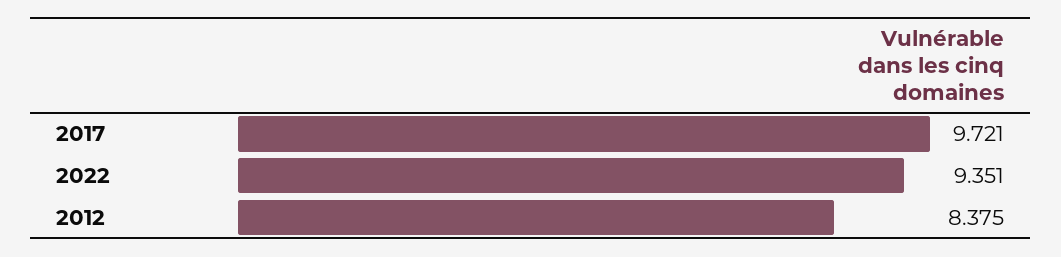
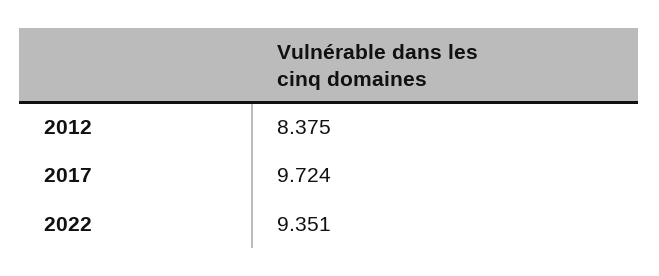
  {
-   "2017": 9.721,
+   "2017": 9.724,
    "2022": 9.351,
    "2012": 8.375
  }

